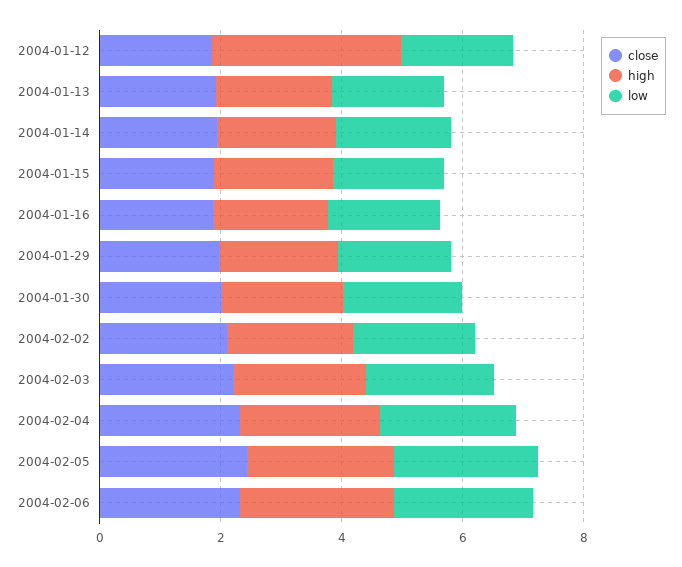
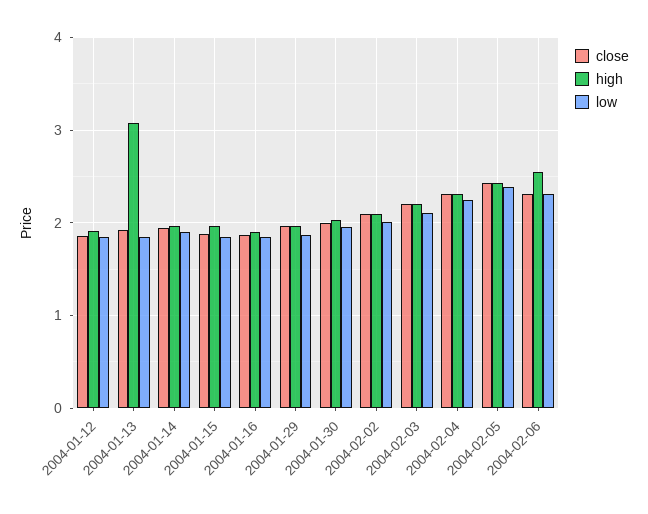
  {
    "close": {
      "2004-01-12": 1.9,
      "2004-01-13": 1.9,
      "2004-01-14": 1.9,
      "2004-01-15": 1.9,
      "2004-01-16": 1.9,
      "2004-01-29": 2,
      "2004-01-30": 2,
      "2004-02-02": 2.1,
      "2004-02-03": 2.2,
      "2004-02-04": 2.3,
      "2004-02-05": 2.4,
      "2004-02-06": 2.3
    },
    "high": {
-     "2004-01-12": 3,
+     "2004-01-12": 1.9,
-     "2004-01-13": 2,
+     "2004-01-13": 3.1,
      "2004-01-14": 2,
      "2004-01-15": 2,
      "2004-01-16": 1.9,
      "2004-01-29": 2,
      "2004-01-30": 2,
      "2004-02-02": 2.1,
      "2004-02-03": 2.2,
      "2004-02-04": 2.3,
      "2004-02-05": 2.4,
      "2004-02-06": 2.5
    },
    "low": {
      "2004-01-12": 1.8,
      "2004-01-13": 1.9,
      "2004-01-14": 1.9,
      "2004-01-15": 1.9,
      "2004-01-16": 1.9,
      "2004-01-29": 1.9,
      "2004-01-30": 2,
      "2004-02-02": 2,
      "2004-02-03": 2.1,
      "2004-02-04": 2.2,
      "2004-02-05": 2.4,
      "2004-02-06": 2.3
    }
  }

